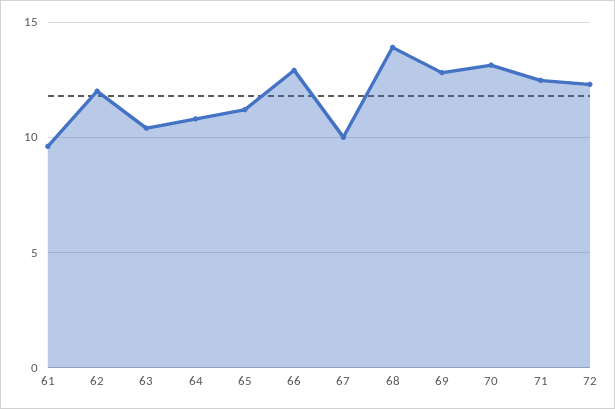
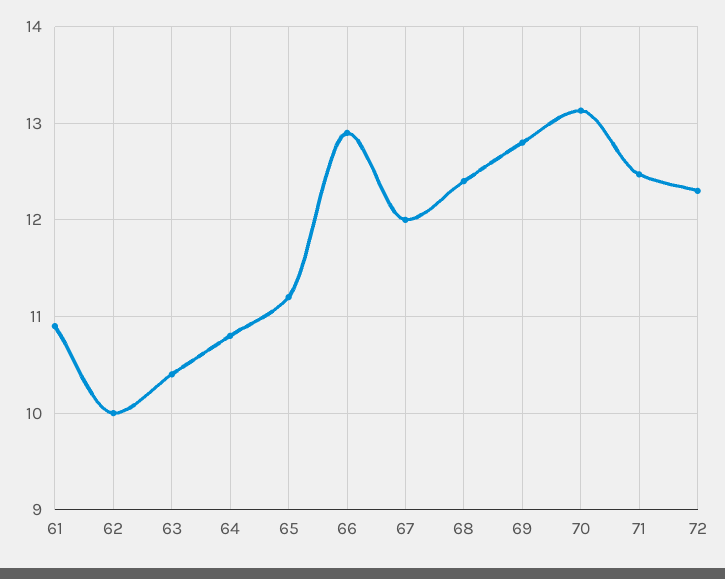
  {
-   "61": 9.5,
+   "61": 10.9,
-   "62": 12,
+   "62": 10,
    "63": 10.4,
    "64": 10.8,
    "65": 11.2,
    "66": 12.9,
-   "67": 10,
+   "67": 12,
-   "68": 14,
+   "68": 12.4,
    "69": 12.8,
    "70": 13.1,
    "71": 12.5,
    "72": 12.3
  }

